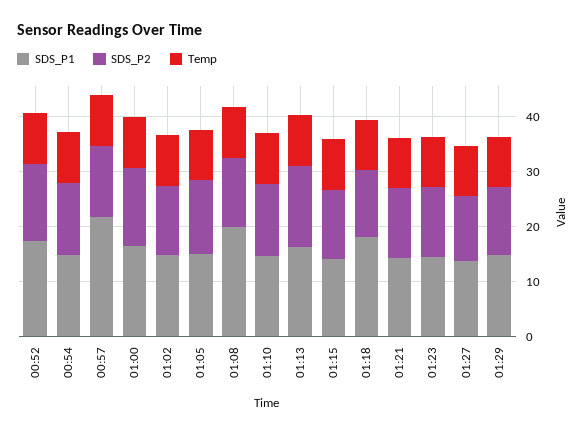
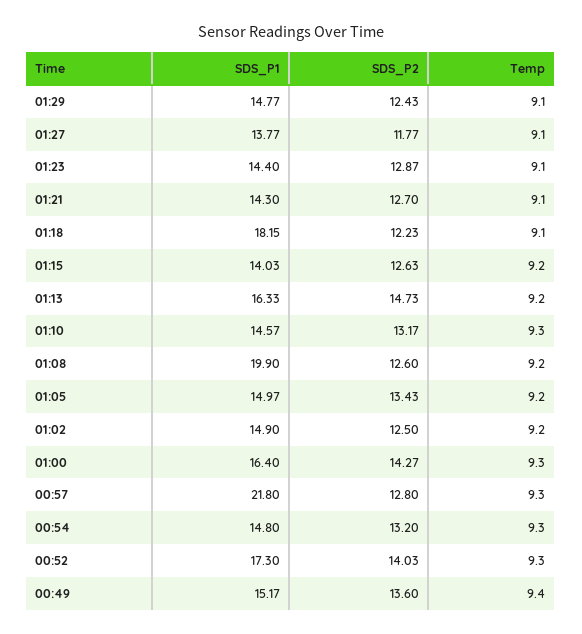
  {
    "SDS_P1": {
      "00:52": 17.3,
      "00:54": 14.8,
      "00:57": 21.8,
      "01:00": 16.4,
      "01:02": 14.9,
      "01:05": 14.97,
      "01:08": 19.9,
      "01:10": 14.57,
      "01:13": 16.33,
      "01:15": 14.03,
      "01:18": 18.15,
      "01:21": 14.3,
      "01:23": 14.4,
      "01:27": 13.77,
-     "01:29": 14.77
+     "01:29": 14.77,
+     "00:49": 15.17
    },
    "SDS_P2": {
      "00:52": 14.03,
      "00:54": 13.2,
      "00:57": 12.8,
      "01:00": 14.27,
      "01:02": 12.5,
      "01:05": 13.43,
      "01:08": 12.6,
      "01:10": 13.17,
      "01:13": 14.73,
      "01:15": 12.63,
      "01:18": 12.23,
      "01:21": 12.7,
      "01:23": 12.87,
      "01:27": 11.77,
-     "01:29": 12.43
+     "01:29": 12.43,
+     "00:49": 13.6
    },
    "Temp": {
      "00:52": 9.3,
      "00:54": 9.3,
      "00:57": 9.3,
      "01:00": 9.3,
      "01:02": 9.2,
      "01:05": 9.2,
      "01:08": 9.2,
      "01:10": 9.3,
      "01:13": 9.2,
      "01:15": 9.2,
      "01:18": 9.1,
      "01:21": 9.1,
      "01:23": 9.1,
      "01:27": 9.1,
-     "01:29": 9.1
+     "01:29": 9.1,
+     "00:49": 9.4
    }
  }

